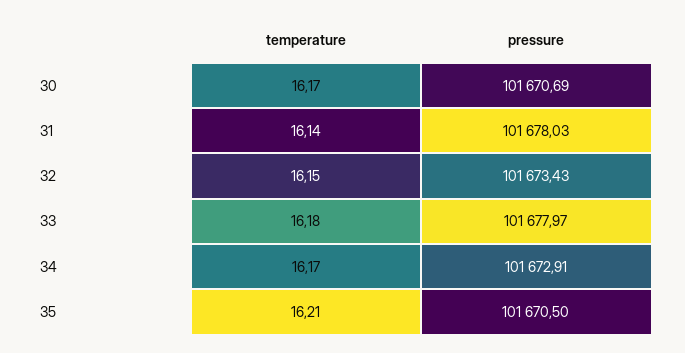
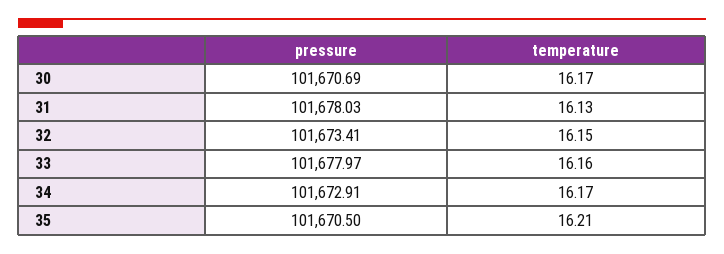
  {
    "temperature": {
      "30": 16.17,
-     "31": 16.14,
+     "31": 16.13,
      "32": 16.15,
-     "33": 16.18,
+     "33": 16.16,
      "34": 16.17,
      "35": 16.21
    },
    "pressure": {
      "30": 101670.69,
      "31": 101678.03,
-     "32": 101673.43,
+     "32": 101673.41,
      "33": 101677.97,
      "34": 101672.91,
      "35": 101670.5
    }
  }

